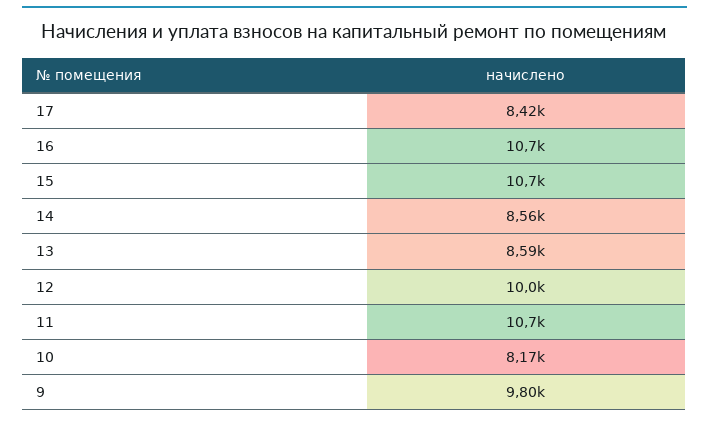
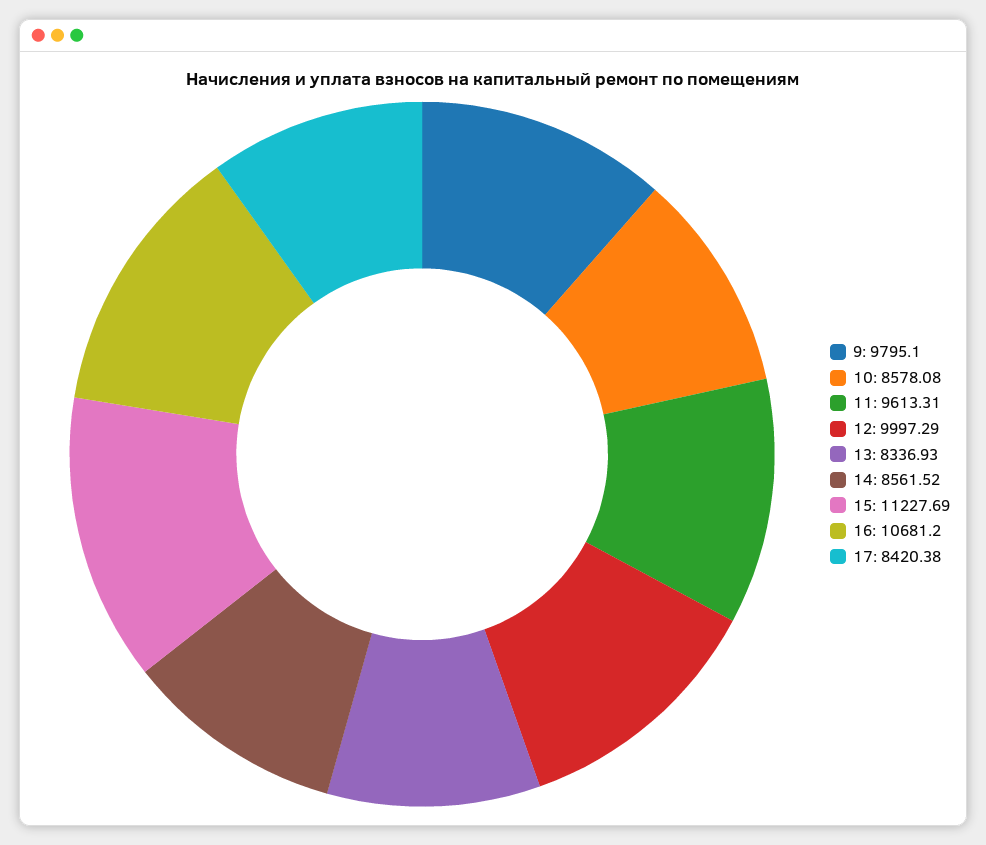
  {
    "17": 8420.38,
    "16": 10681.2,
-   "15": 10700,
+   "15": 11227.69,
    "14": 8561.52,
-   "13": 8590,
+   "13": 8336.93,
    "12": 9997.29,
-   "11": 10700,
+   "11": 9613.31,
-   "10": 8170,
+   "10": 8578.08,
    "9": 9795.1
  }

